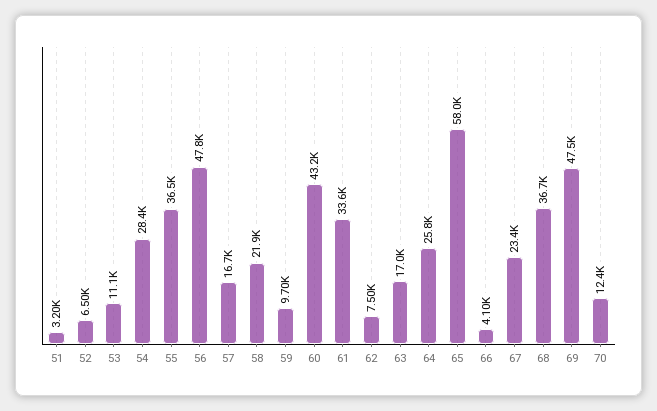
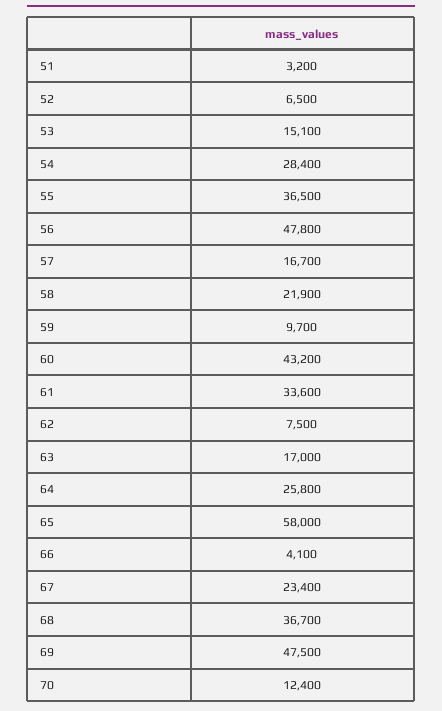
  {
    "51": 3200,
    "52": 6500,
-   "53": 11100,
+   "53": 15100,
    "54": 28400,
    "55": 36500,
    "56": 47800,
    "57": 16700,
    "58": 21900,
    "59": 9700,
    "60": 43200,
    "61": 33600,
    "62": 7500,
    "63": 17000,
    "64": 25800,
    "65": 58000,
    "66": 4100,
    "67": 23400,
    "68": 36700,
    "69": 47500,
    "70": 12400
  }

